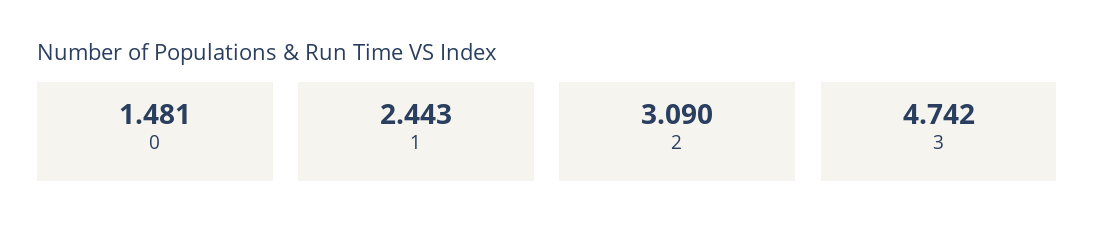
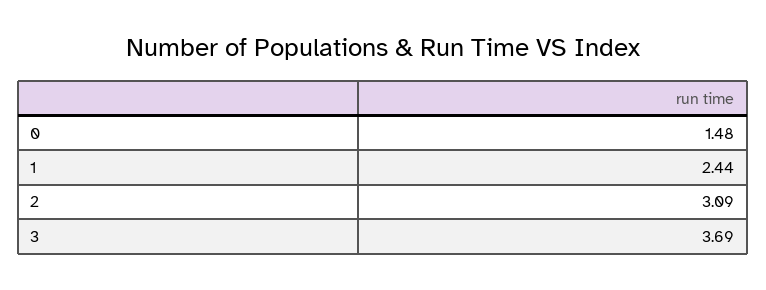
  {
    "0": 1.481,
    "1": 2.443,
    "2": 3.09,
-   "3": 4.742
+   "3": 3.69
  }

